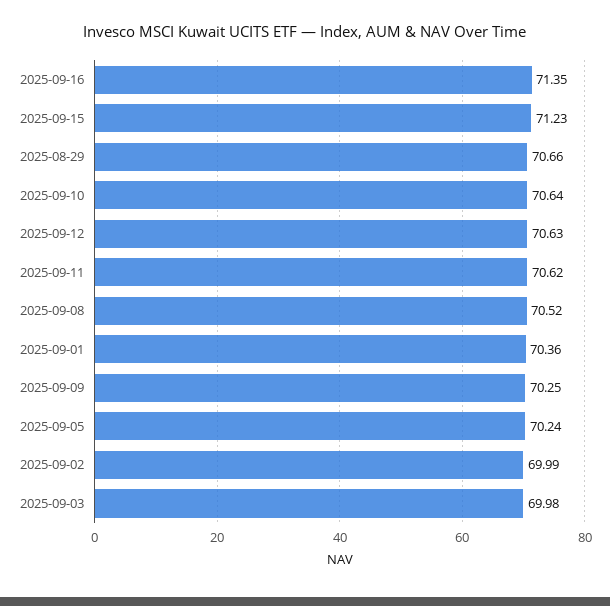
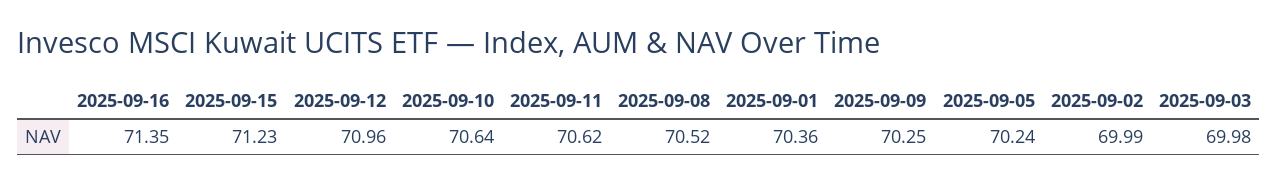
  {
    "2025-09-16": 71.35,
    "2025-09-15": 71.23,
-   "2025-08-29": 70.66,
    "2025-09-10": 70.64,
-   "2025-09-12": 70.63,
+   "2025-09-12": 70.96,
    "2025-09-11": 70.62,
    "2025-09-08": 70.52,
    "2025-09-01": 70.36,
    "2025-09-09": 70.25,
    "2025-09-05": 70.24,
    "2025-09-02": 69.99,
    "2025-09-03": 69.98
  }

